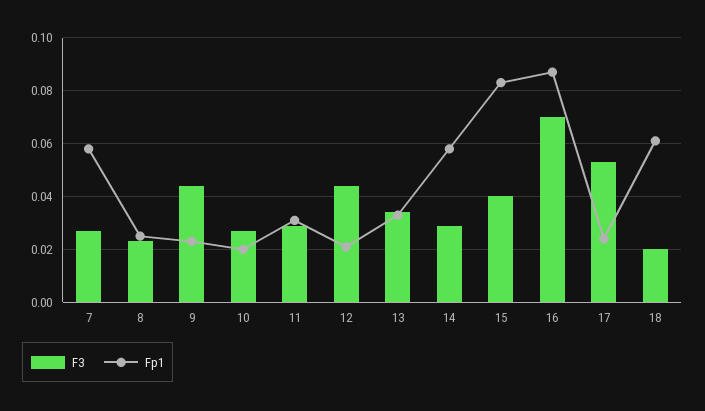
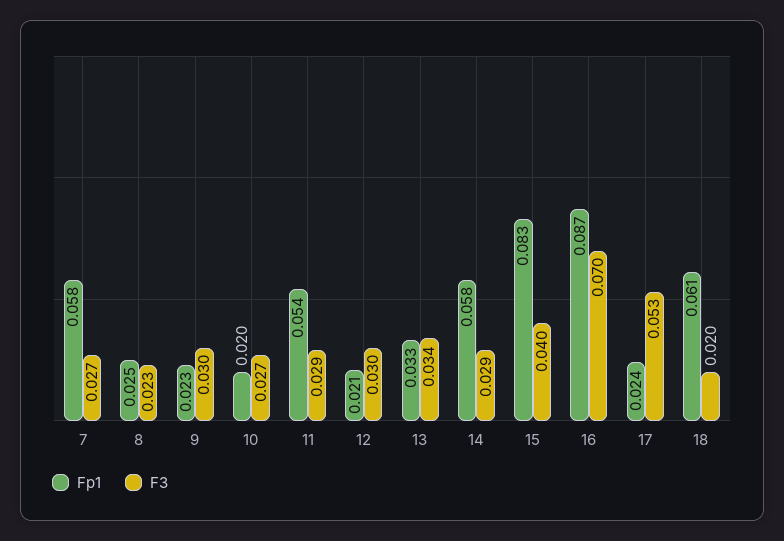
  {
    "F3": {
      "7": 0.027,
      "8": 0.023,
-     "9": 0.045,
+     "9": 0.03,
      "10": 0.027,
      "11": 0.029,
-     "12": 0.045,
+     "12": 0.03,
      "13": 0.034,
      "14": 0.029,
      "15": 0.04,
      "16": 0.07,
      "17": 0.053,
      "18": 0.02
    },
    "Fp1": {
      "7": 0.058,
      "8": 0.025,
      "9": 0.023,
      "10": 0.02,
-     "11": 0.03,
+     "11": 0.054,
      "12": 0.021,
      "13": 0.033,
      "14": 0.058,
      "15": 0.083,
      "16": 0.087,
      "17": 0.024,
      "18": 0.061
    }
  }

